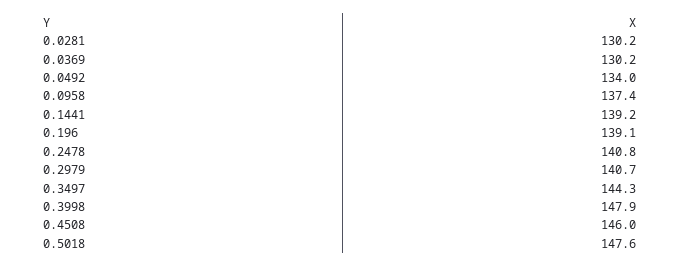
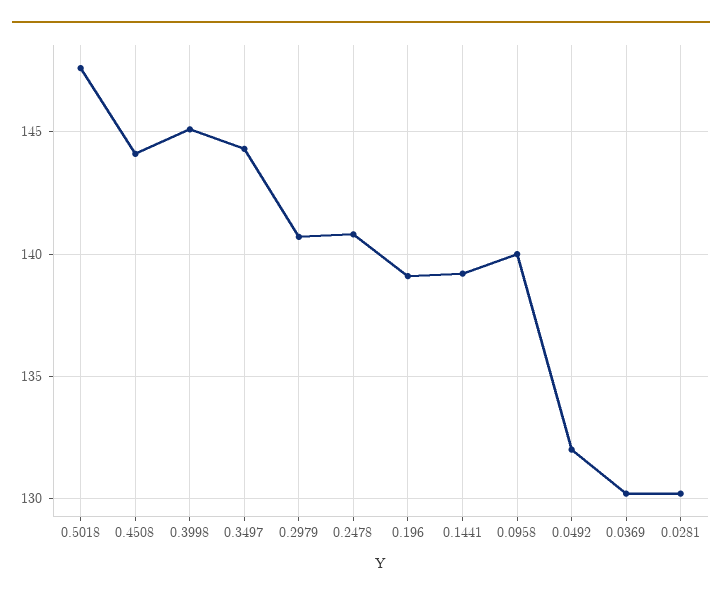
  {
    "0.0281": 130.2,
    "0.0369": 130.2,
-   "0.0492": 134,
+   "0.0492": 132,
-   "0.0958": 137.4,
+   "0.0958": 140,
    "0.1441": 139.2,
    "0.196": 139.1,
    "0.2478": 140.8,
    "0.2979": 140.7,
    "0.3497": 144.3,
-   "0.3998": 147.9,
+   "0.3998": 145,
-   "0.4508": 146,
+   "0.4508": 144,
    "0.5018": 147.6
  }

